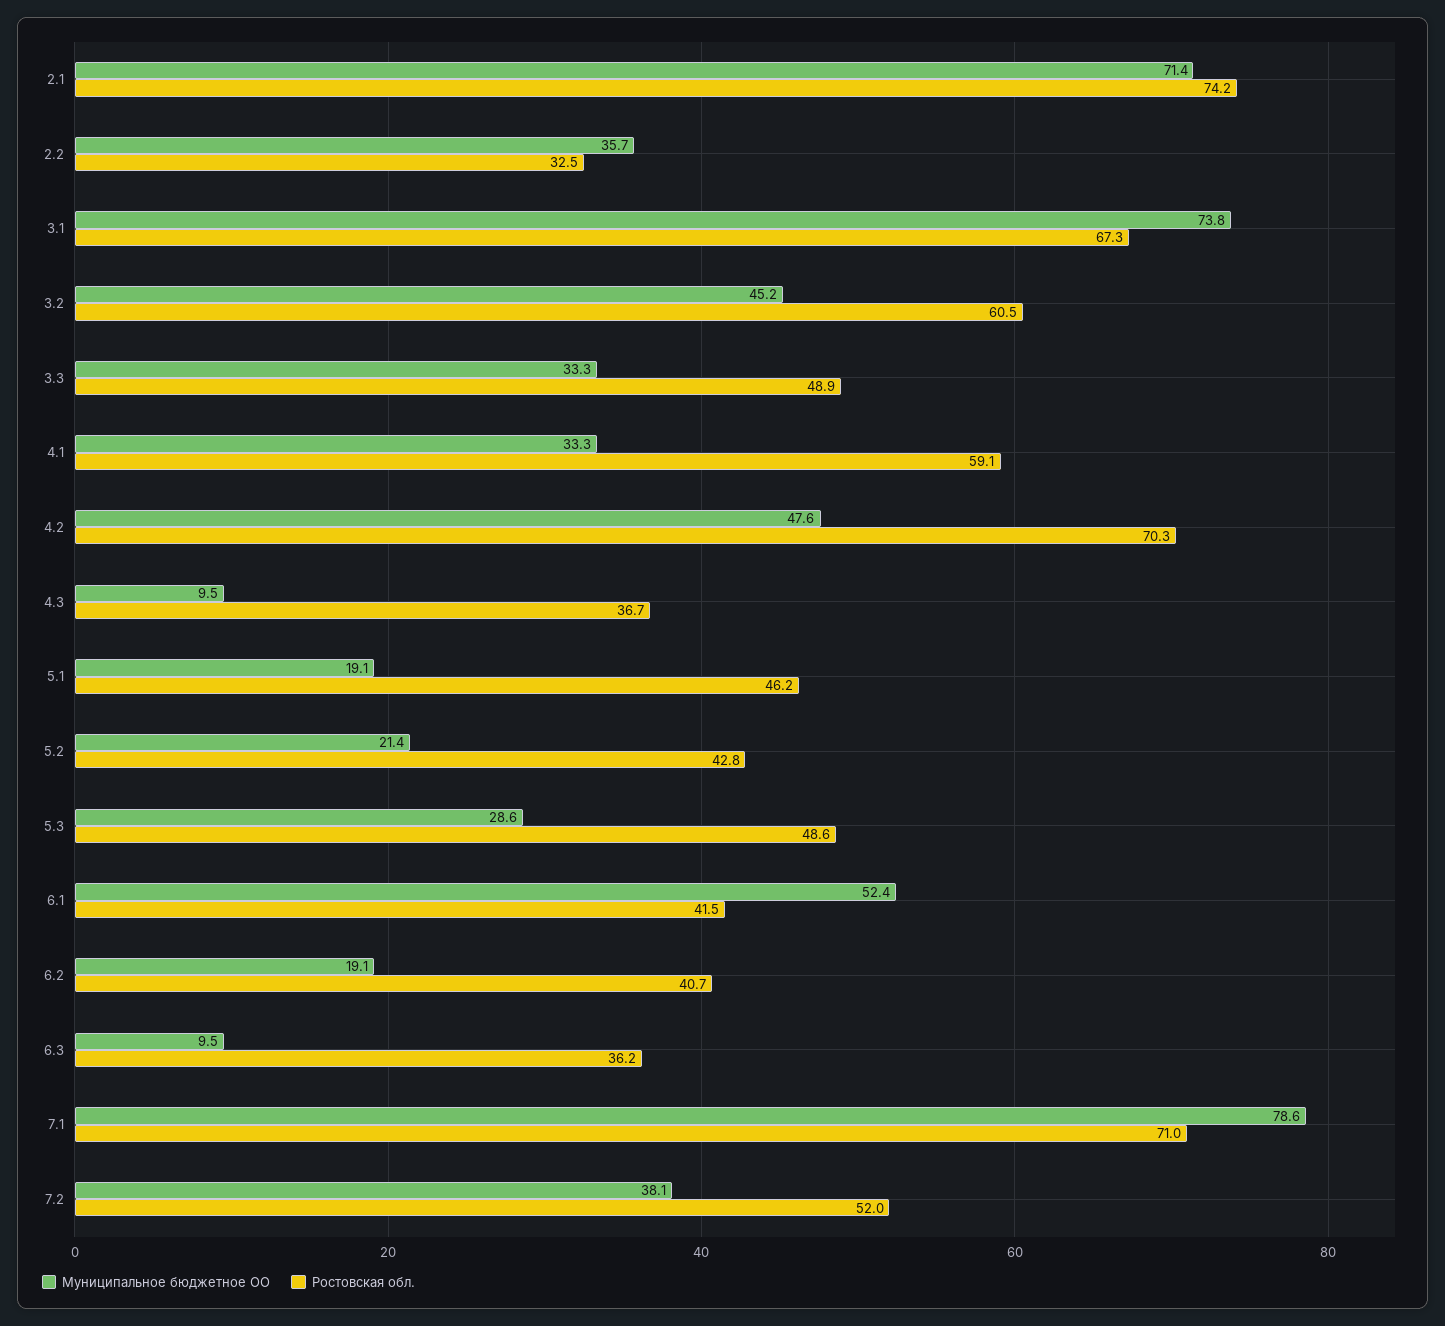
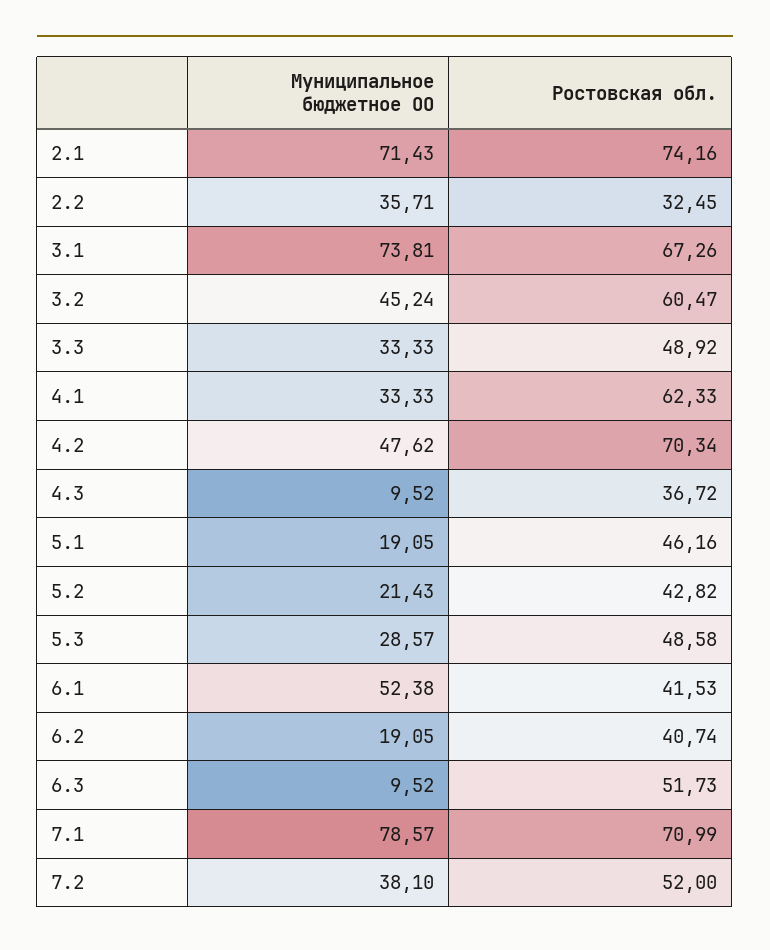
  {
    "Муниципальное бюджетное ОО": {
      "2.1": 71.43,
      "2.2": 35.71,
      "3.1": 73.81,
      "3.2": 45.24,
      "3.3": 33.33,
      "4.1": 33.33,
      "4.2": 47.62,
      "4.3": 9.52,
      "5.1": 19.05,
      "5.2": 21.43,
      "5.3": 28.57,
      "6.1": 52.38,
      "6.2": 19.05,
      "6.3": 9.52,
      "7.1": 78.57,
      "7.2": 38.1
    },
    "Ростовская обл.": {
      "2.1": 74.16,
      "2.2": 32.45,
      "3.1": 67.26,
      "3.2": 60.47,
      "3.3": 48.92,
-     "4.1": 59.1,
+     "4.1": 62.33,
      "4.2": 70.34,
      "4.3": 36.72,
      "5.1": 46.16,
      "5.2": 42.82,
      "5.3": 48.58,
      "6.1": 41.53,
      "6.2": 40.74,
-     "6.3": 36.2,
+     "6.3": 51.73,
      "7.1": 70.99,
      "7.2": 52
    }
  }

